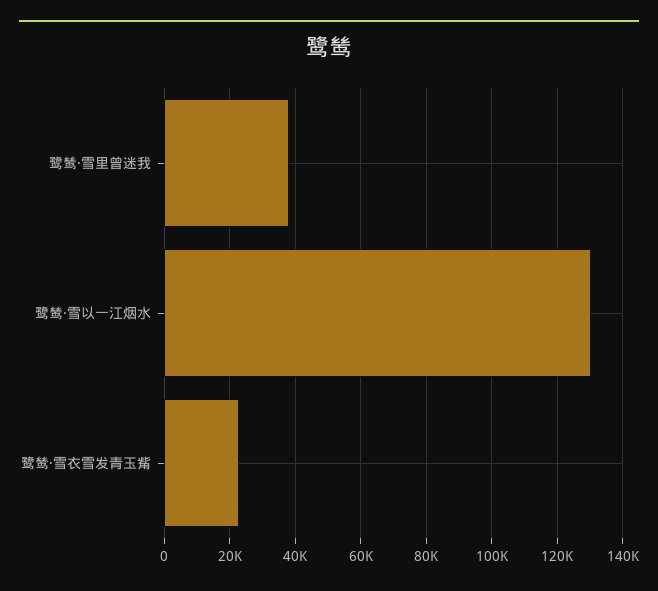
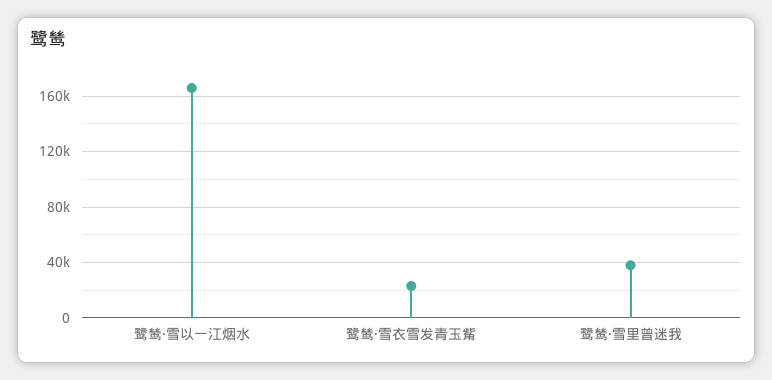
  {
    "鹭鸶·雪里曾迷我": 38000,
-   "鹭鸶·雪以一江烟水": 130000,
+   "鹭鸶·雪以一江烟水": 165000,
    "鹭鸶·雪衣雪发青玉觜": 22000
  }

